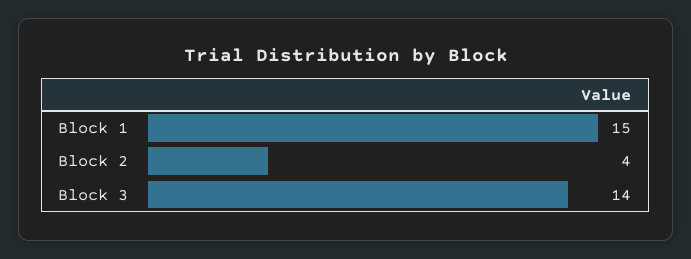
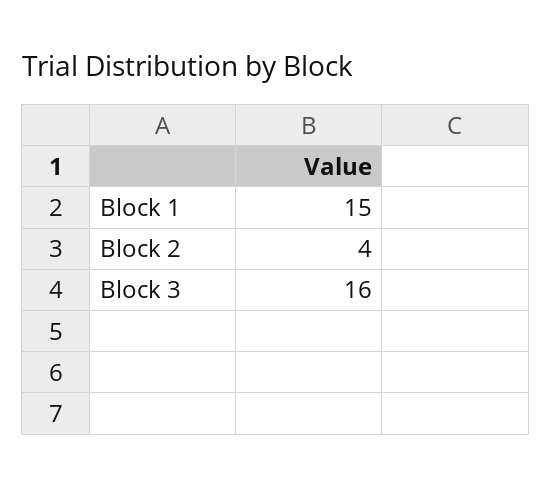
  {
    "Block 1": 15,
    "Block 2": 4,
-   "Block 3": 14
+   "Block 3": 16
  }

